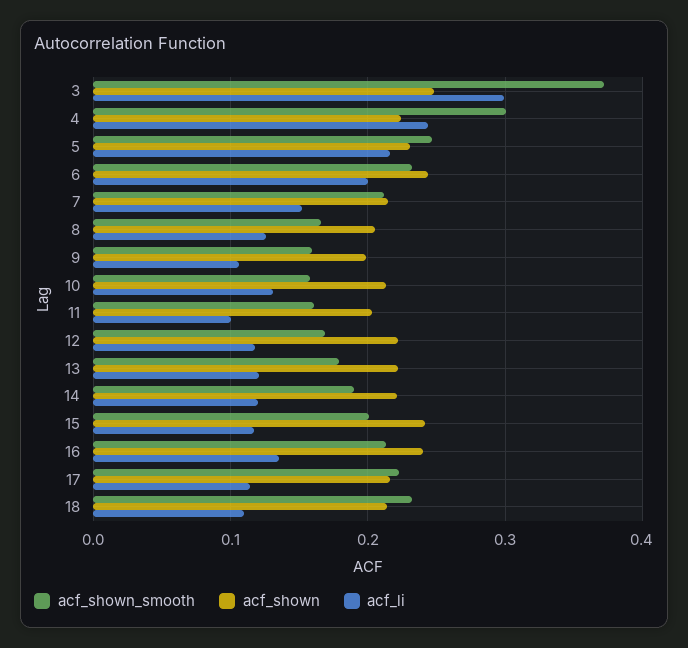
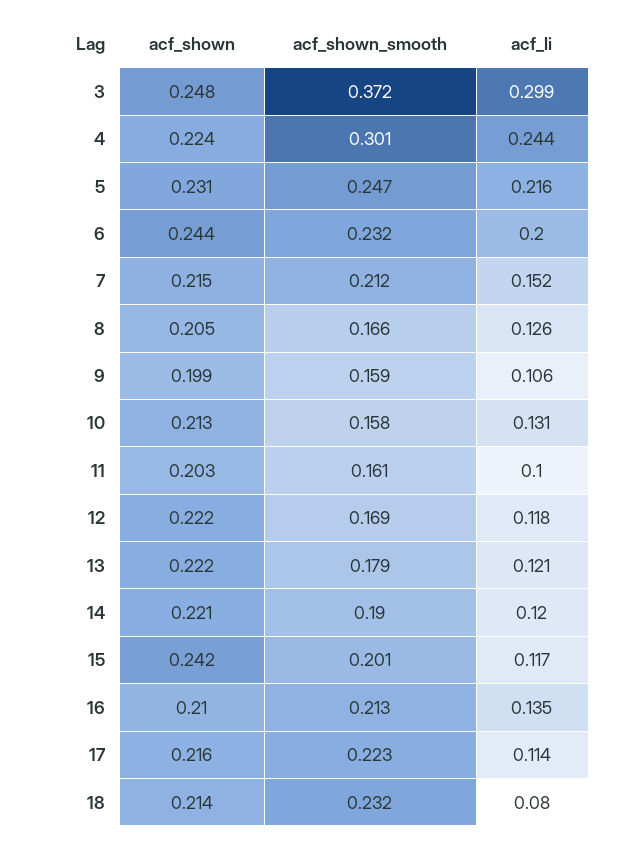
  {
    "acf_shown_smooth": {
      "3": 0.372,
      "4": 0.301,
      "5": 0.247,
      "6": 0.232,
      "7": 0.212,
      "8": 0.166,
      "9": 0.159,
      "10": 0.158,
      "11": 0.161,
      "12": 0.169,
      "13": 0.179,
      "14": 0.19,
      "15": 0.201,
      "16": 0.213,
      "17": 0.223,
      "18": 0.232
    },
    "acf_shown": {
      "3": 0.248,
      "4": 0.224,
      "5": 0.231,
      "6": 0.244,
      "7": 0.215,
      "8": 0.205,
      "9": 0.199,
      "10": 0.213,
      "11": 0.203,
      "12": 0.222,
      "13": 0.222,
      "14": 0.221,
      "15": 0.242,
-     "16": 0.24,
+     "16": 0.21,
      "17": 0.216,
      "18": 0.214
    },
    "acf_li": {
      "3": 0.299,
      "4": 0.244,
      "5": 0.216,
      "6": 0.2,
      "7": 0.152,
      "8": 0.126,
      "9": 0.106,
      "10": 0.131,
      "11": 0.1,
      "12": 0.118,
      "13": 0.121,
      "14": 0.12,
      "15": 0.117,
      "16": 0.135,
      "17": 0.114,
-     "18": 0.11
+     "18": 0.08
    }
  }

